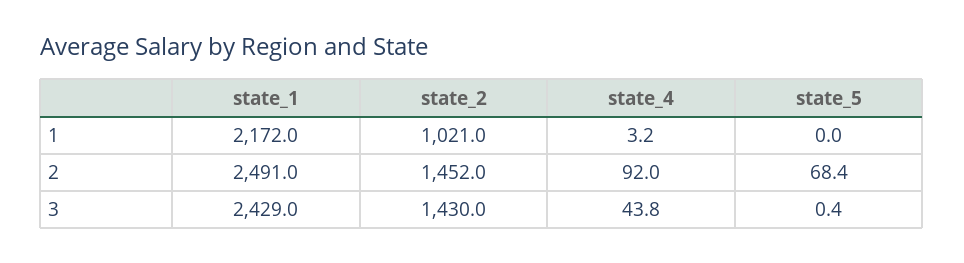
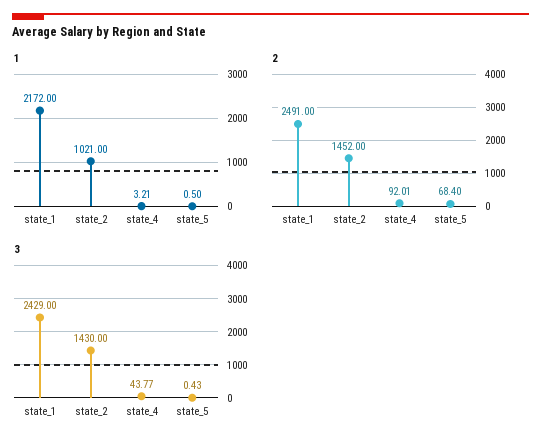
  {
    "1": {
      "state_1": 2172,
      "state_2": 1021,
      "state_4": 3.21,
-     "state_5": 0
+     "state_5": 0.5
    },
    "2": {
      "state_1": 2491,
      "state_2": 1452,
      "state_4": 92.01,
      "state_5": 68.4
    },
    "3": {
      "state_1": 2429,
      "state_2": 1430,
      "state_4": 43.77,
      "state_5": 0.43
    }
  }

